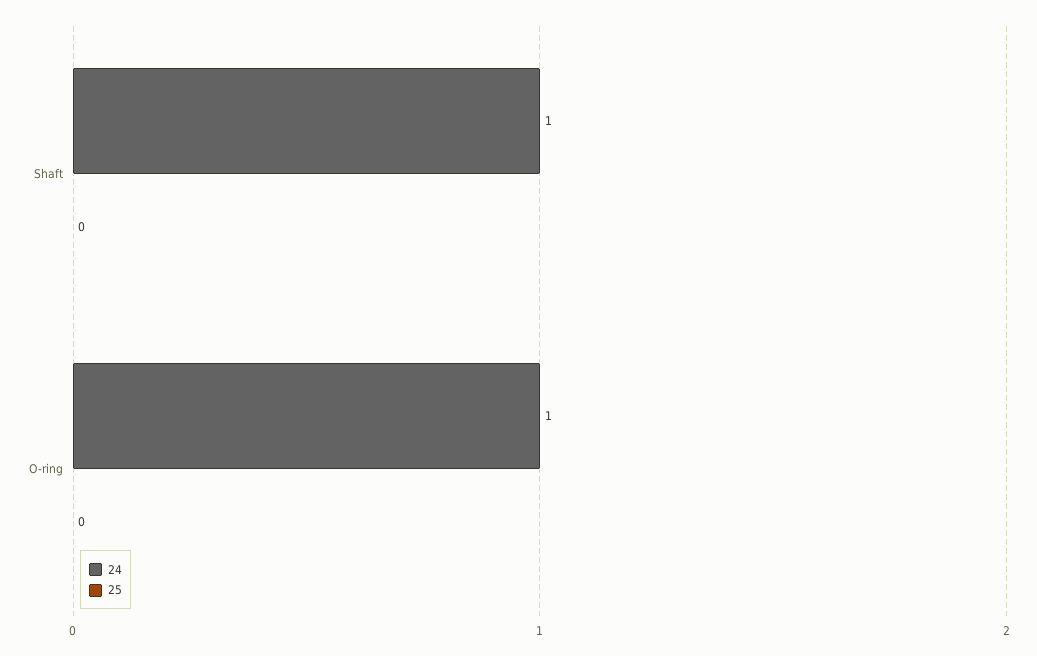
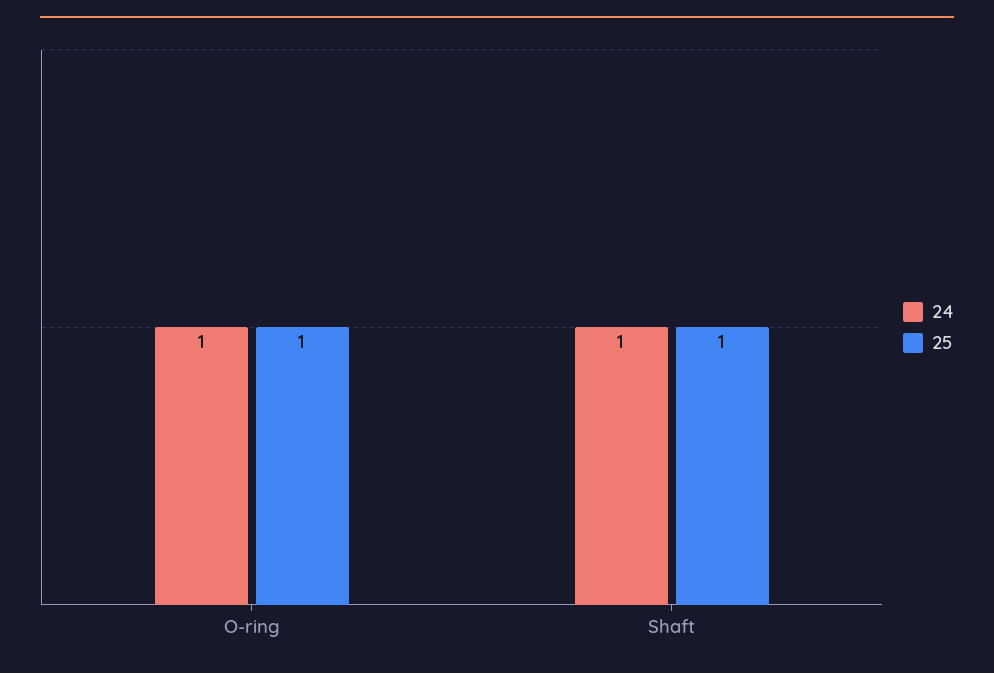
  {
    "24": {
      "Shaft": 1,
      "O-ring": 1
    },
    "25": {
-     "Shaft": 0,
+     "Shaft": 1,
-     "O-ring": 0
+     "O-ring": 1
    }
  }

